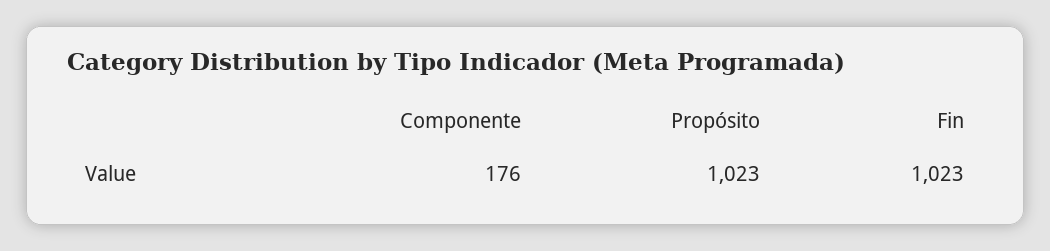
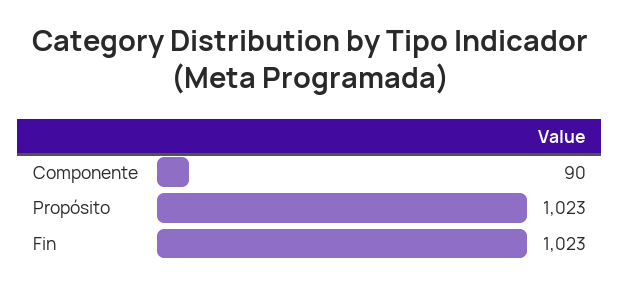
  {
-   "Componente": 176,
+   "Componente": 90,
    "Propósito": 1023,
    "Fin": 1023
  }

